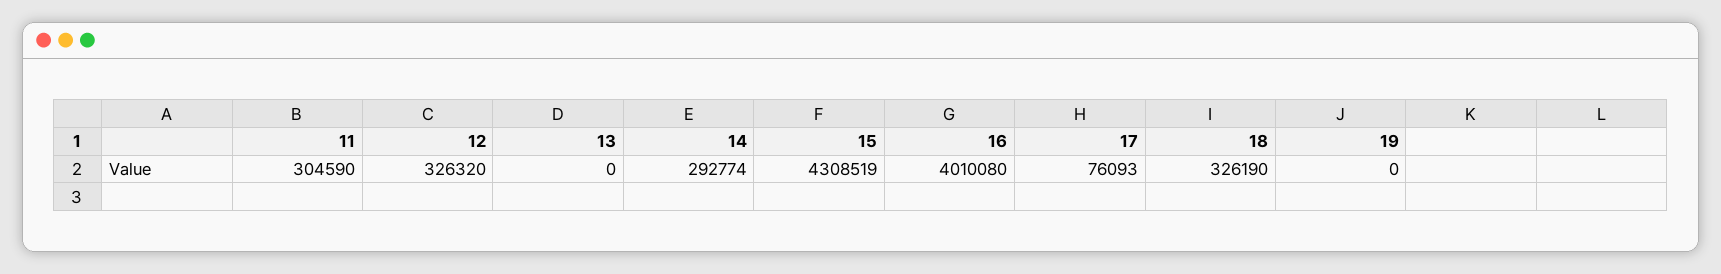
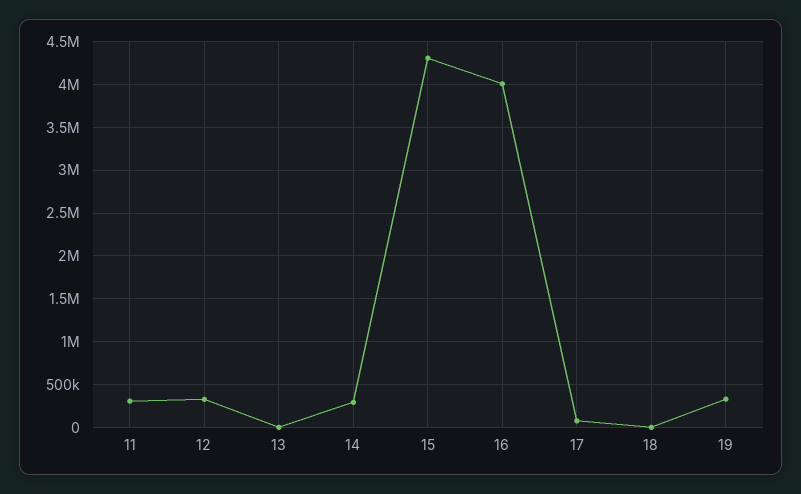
  {
    "11": 304590,
    "12": 326320,
    "13": 0,
    "14": 292774,
    "15": 4308519,
    "16": 4010080,
    "17": 76093,
-   "18": 326190,
+   "18": 0,
-   "19": 0
+   "19": 300000
  }

